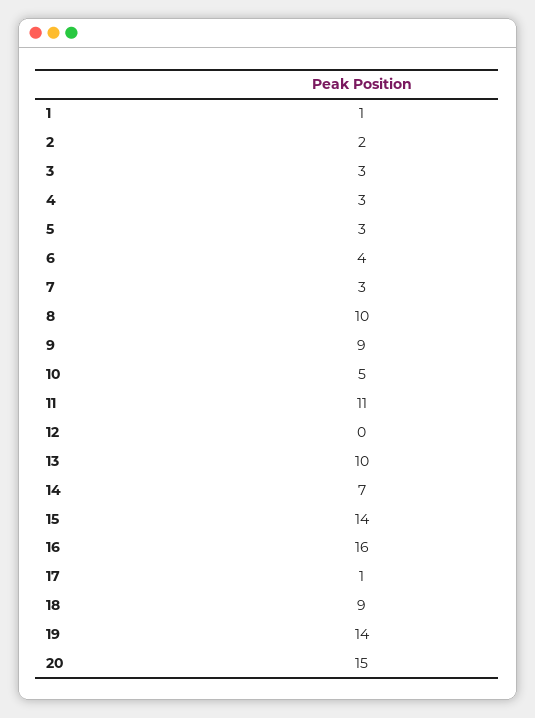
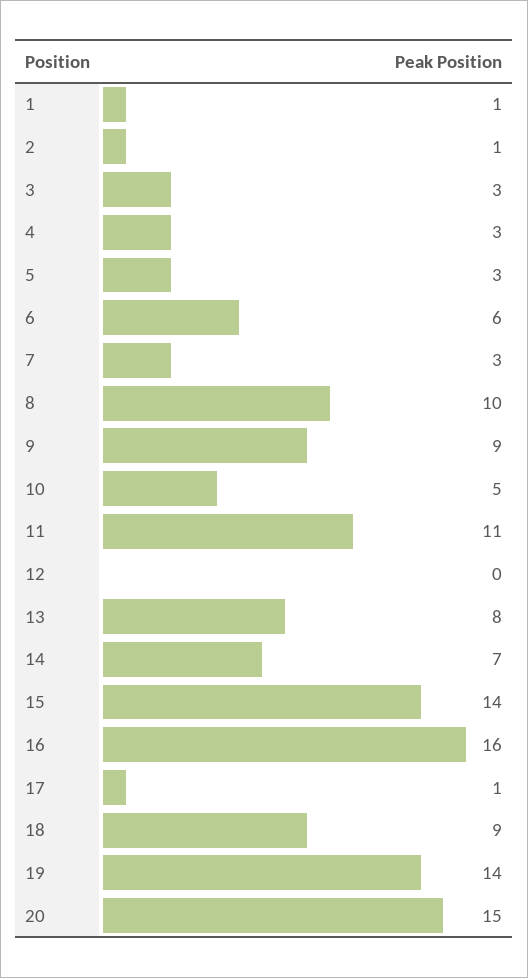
  {
    "1": 1,
-   "2": 2,
+   "2": 1,
    "3": 3,
    "4": 3,
    "5": 3,
-   "6": 4,
+   "6": 6,
    "7": 3,
    "8": 10,
    "9": 9,
    "10": 5,
    "11": 11,
    "12": 0,
-   "13": 10,
+   "13": 8,
    "14": 7,
    "15": 14,
    "16": 16,
    "17": 1,
    "18": 9,
    "19": 14,
    "20": 15
  }

